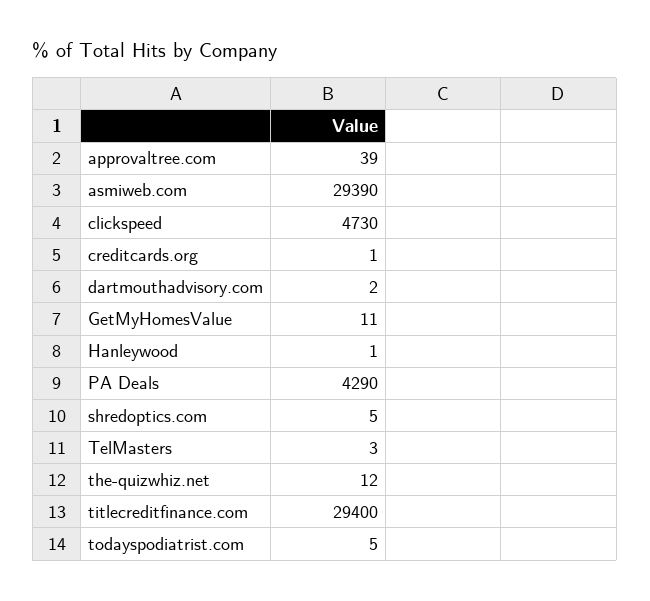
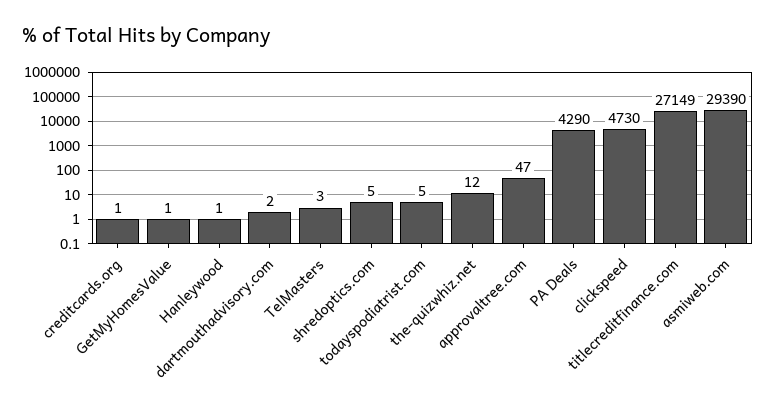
  {
-   "approvaltree.com": 39,
+   "approvaltree.com": 47,
    "asmiweb.com": 29390,
    "clickspeed": 4730,
    "creditcards.org": 1,
    "dartmouthadvisory.com": 2,
-   "GetMyHomesValue": 11,
+   "GetMyHomesValue": 1,
    "Hanleywood": 1,
    "PA Deals": 4290,
    "shredoptics.com": 5,
    "TelMasters": 3,
    "the-quizwhiz.net": 12,
-   "titlecreditfinance.com": 29400,
+   "titlecreditfinance.com": 27149,
    "todayspodiatrist.com": 5
  }

